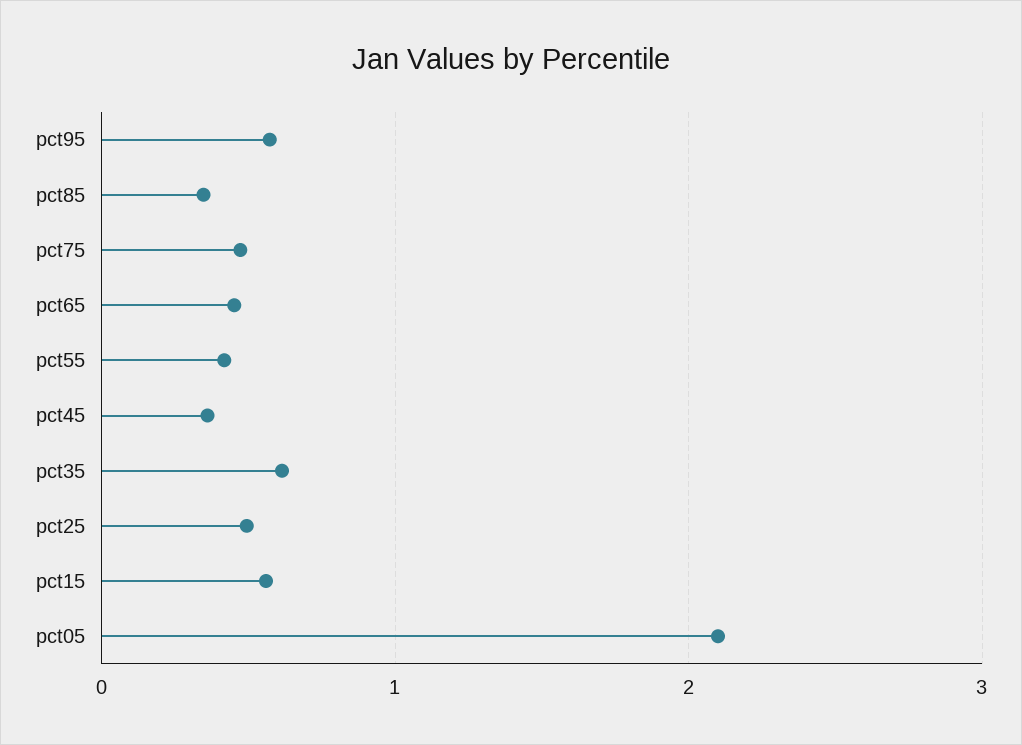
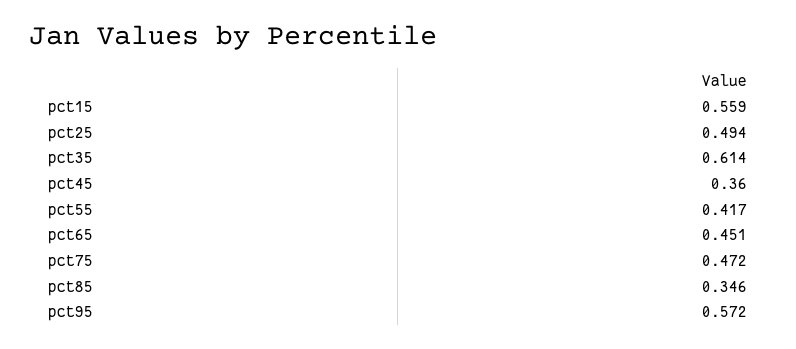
  {
    "pct95": 0.572,
    "pct85": 0.346,
    "pct75": 0.472,
    "pct65": 0.451,
    "pct55": 0.417,
    "pct45": 0.36,
    "pct35": 0.614,
    "pct25": 0.494,
-   "pct15": 0.559,
+   "pct15": 0.559
-   "pct05": 2.1
  }

